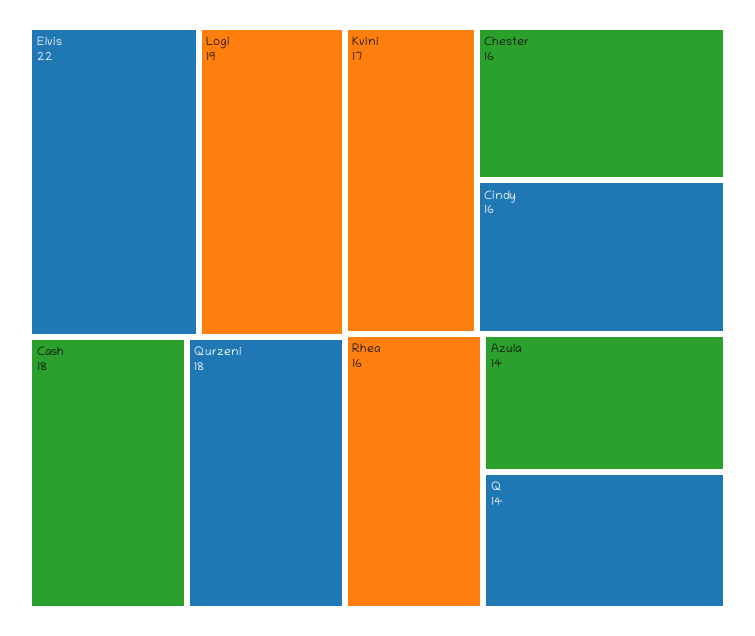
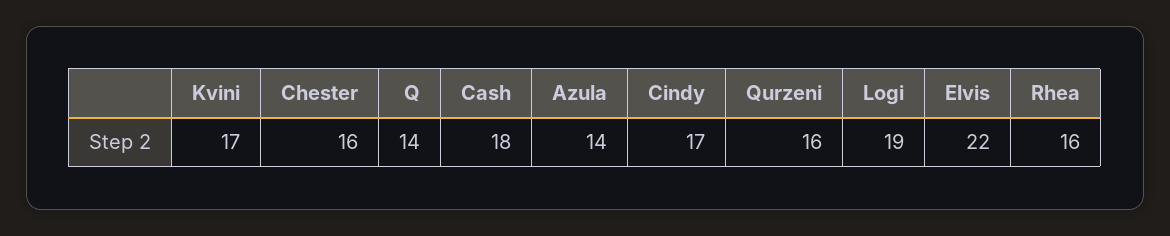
  {
    "Elvis": 22,
    "Logi": 19,
    "Cash": 18,
-   "Qurzeni": 18,
+   "Qurzeni": 16,
    "Kvini": 17,
    "Chester": 16,
-   "Cindy": 16,
+   "Cindy": 17,
    "Rhea": 16,
    "Azula": 14,
    "Q": 14
  }

